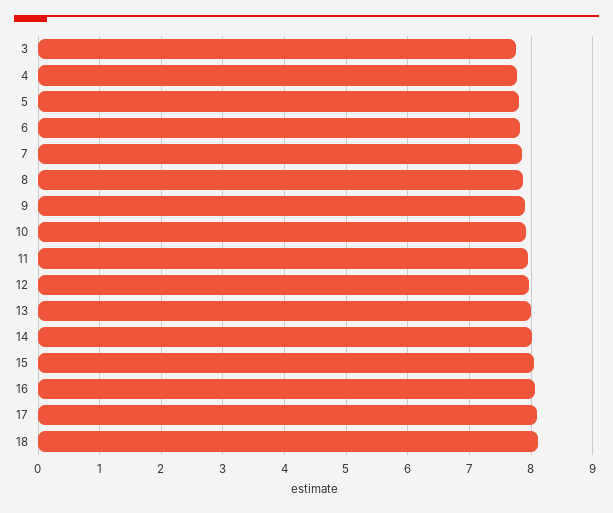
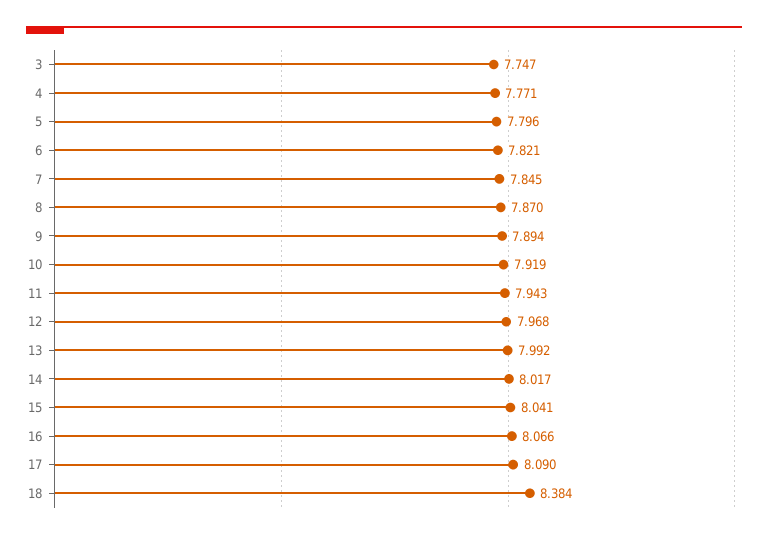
  {
    "3": 7.747,
    "4": 7.771,
    "5": 7.796,
    "6": 7.821,
    "7": 7.845,
    "8": 7.87,
    "9": 7.894,
    "10": 7.919,
    "11": 7.943,
    "12": 7.968,
    "13": 7.992,
    "14": 8.017,
    "15": 8.041,
    "16": 8.066,
    "17": 8.09,
-   "18": 8.1
+   "18": 8.384
  }

